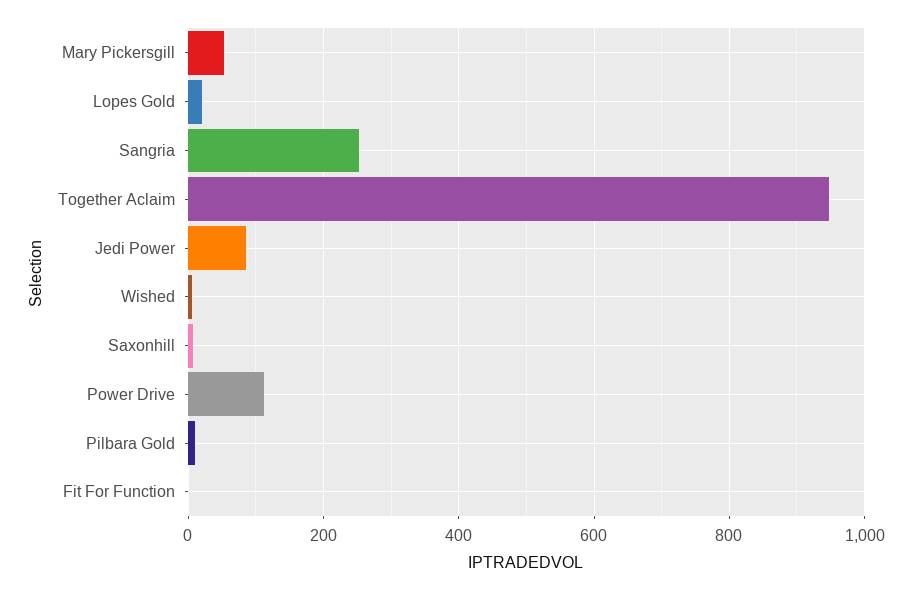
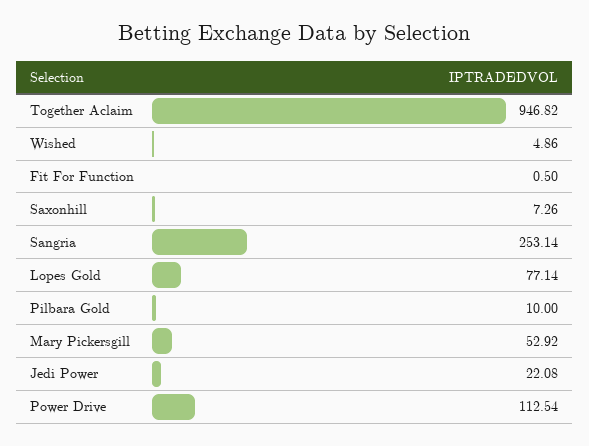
  {
    "Mary Pickersgill": 52.92,
-   "Lopes Gold": 20,
+   "Lopes Gold": 77.14,
    "Sangria": 253.14,
    "Together Aclaim": 946.82,
-   "Jedi Power": 80,
+   "Jedi Power": 22.08,
    "Wished": 4.86,
    "Saxonhill": 7.26,
    "Power Drive": 112.54,
    "Pilbara Gold": 10,
    "Fit For Function": 0.5
  }

